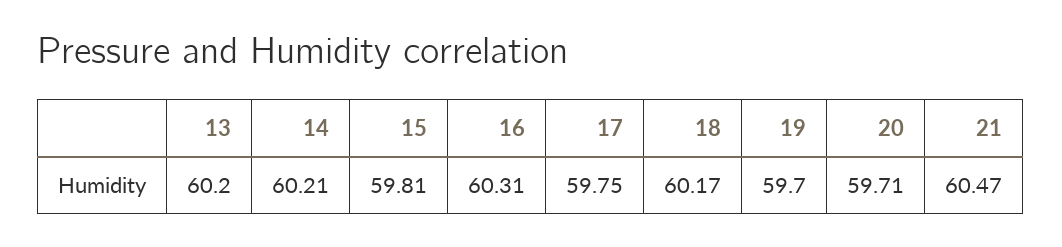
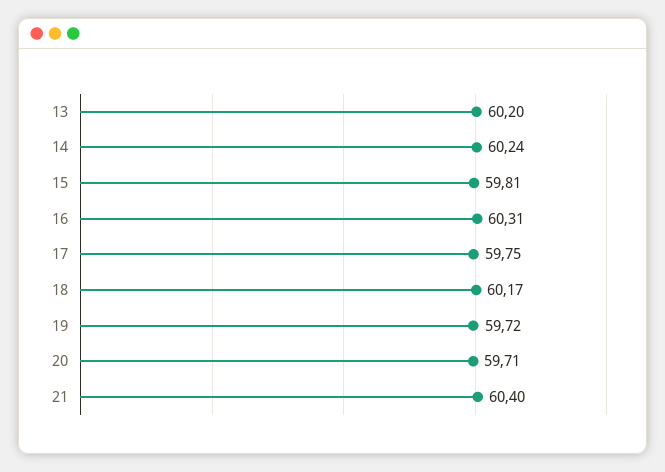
  {
    "13": 60.2,
-   "14": 60.21,
+   "14": 60.24,
    "15": 59.81,
    "16": 60.31,
    "17": 59.75,
    "18": 60.17,
-   "19": 59.7,
+   "19": 59.72,
    "20": 59.71,
-   "21": 60.47
+   "21": 60.4
  }

